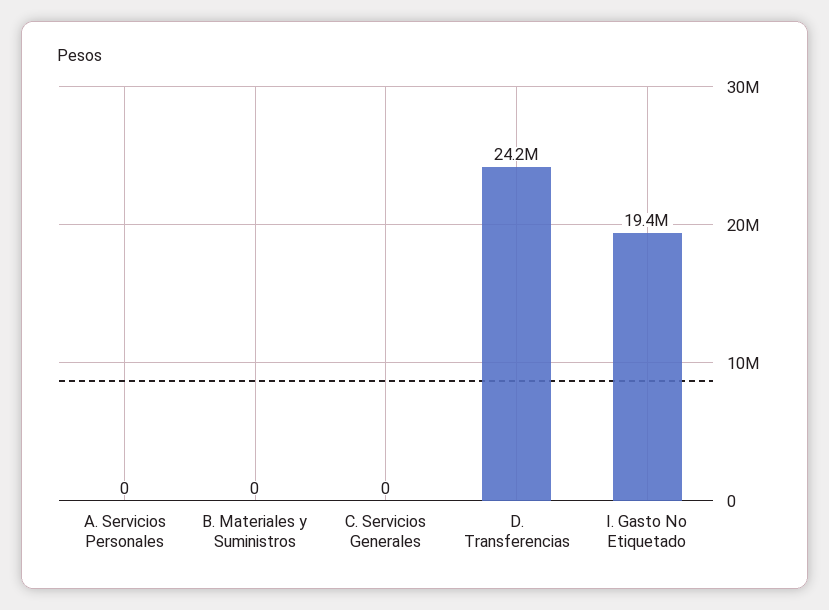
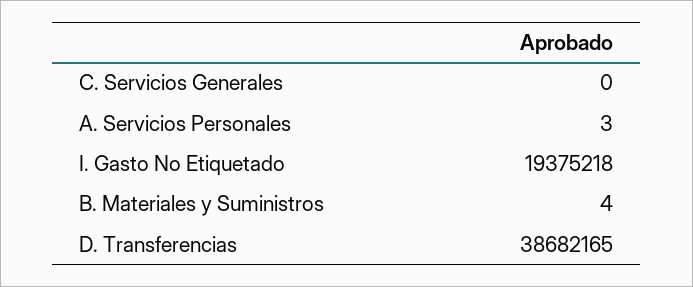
  {
-   "A. Servicios Personales": 0,
+   "A. Servicios Personales": 3,
-   "B. Materiales y Suministros": 0,
+   "B. Materiales y Suministros": 4,
    "C. Servicios Generales": 0,
-   "D. Transferencias": 24200000,
+   "D. Transferencias": 38682165,
    "I. Gasto No Etiquetado": 19375218
  }

